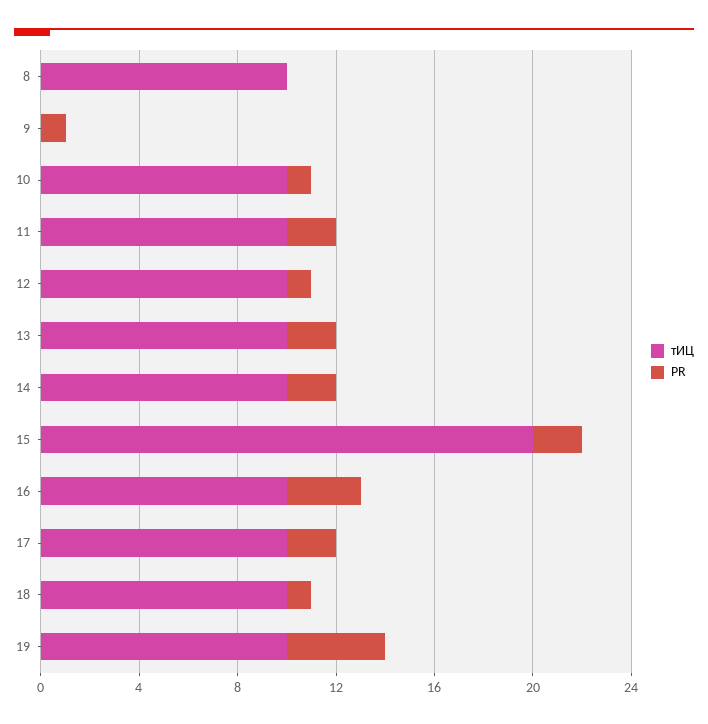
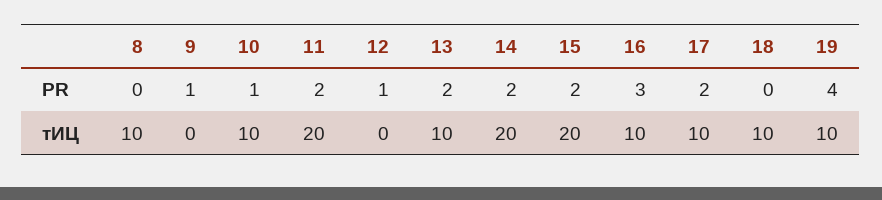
  {
    "тИЦ": {
      "8": 10,
      "9": 0,
      "10": 10,
-     "11": 10,
+     "11": 20,
-     "12": 10,
+     "12": 0,
      "13": 10,
-     "14": 10,
+     "14": 20,
      "15": 20,
      "16": 10,
      "17": 10,
      "18": 10,
      "19": 10
    },
    "PR": {
      "8": 0,
      "9": 1,
      "10": 1,
      "11": 2,
      "12": 1,
      "13": 2,
      "14": 2,
      "15": 2,
      "16": 3,
      "17": 2,
-     "18": 1,
+     "18": 0,
      "19": 4
    }
  }

